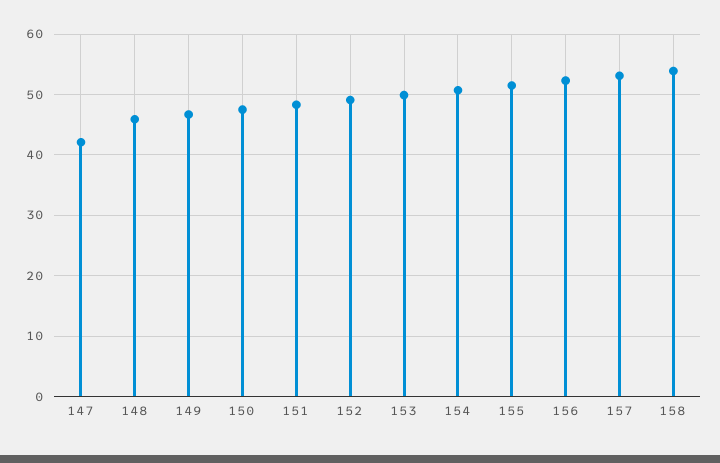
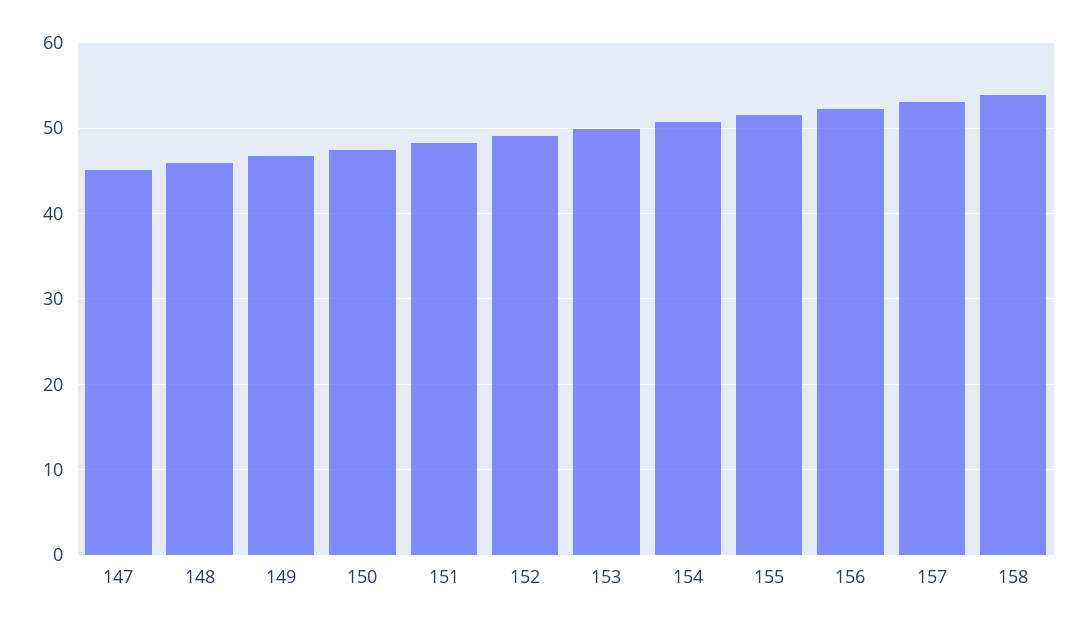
  {
-   "147": 42,
+   "147": 45,
    "148": 46,
    "149": 47,
    "150": 48,
    "151": 48,
    "152": 49,
    "153": 50,
    "154": 51,
    "155": 52,
    "156": 52,
    "157": 53,
    "158": 54
  }

